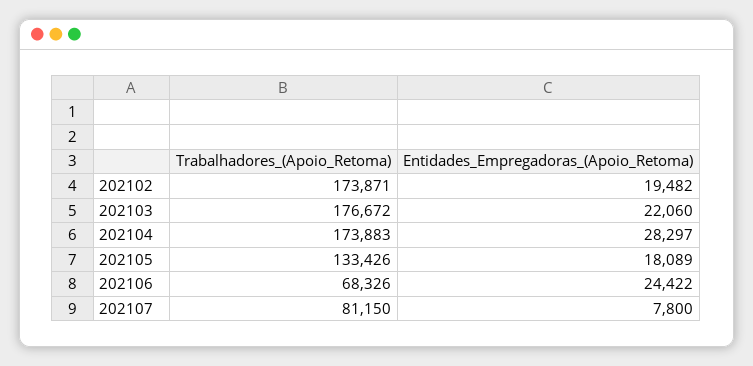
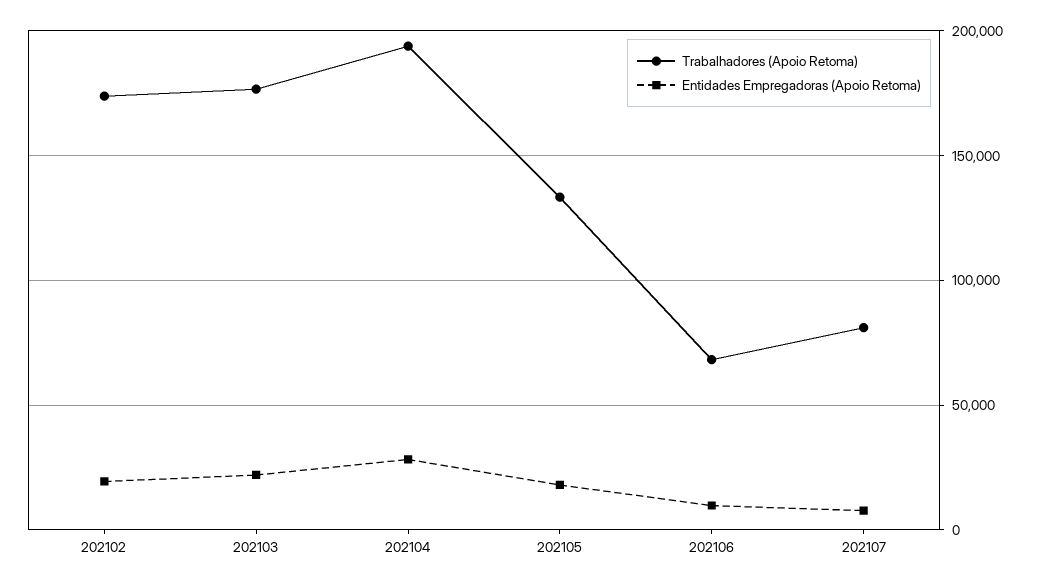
  {
    "Trabalhadores_(Apoio_Retoma)": {
      "202102": 173871,
      "202103": 176672,
-     "202104": 173883,
+     "202104": 195000,
      "202105": 133426,
      "202106": 68326,
      "202107": 81150
    },
    "Entidades_Empregadoras_(Apoio_Retoma)": {
      "202102": 19482,
      "202103": 22060,
      "202104": 28297,
      "202105": 18089,
-     "202106": 24422,
+     "202106": 10000,
      "202107": 7800
    }
  }

